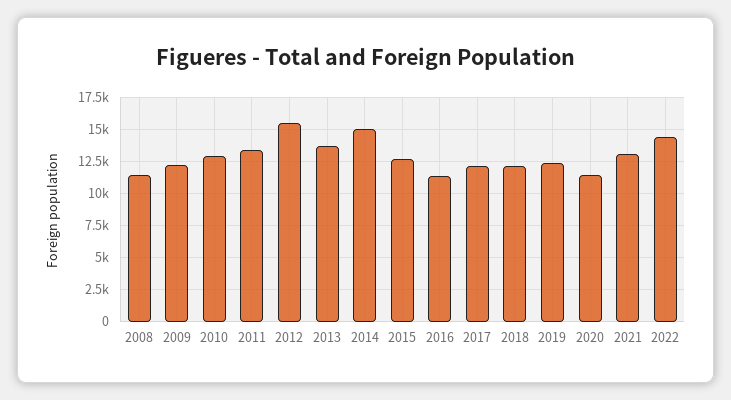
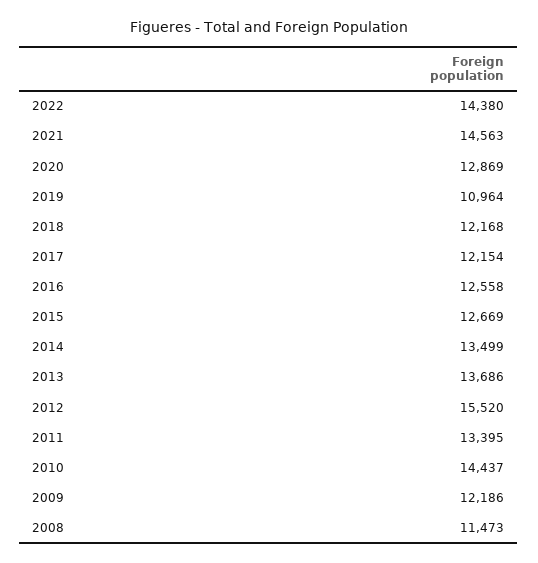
  {
    "2008": 11473,
    "2009": 12186,
-   "2010": 13000,
+   "2010": 14437,
    "2011": 13395,
    "2012": 15520,
    "2013": 13686,
-   "2014": 15000,
+   "2014": 13499,
    "2015": 12669,
-   "2016": 11500,
+   "2016": 12558,
    "2017": 12154,
    "2018": 12168,
-   "2019": 12500,
+   "2019": 10964,
-   "2020": 11500,
+   "2020": 12869,
-   "2021": 13000,
+   "2021": 14563,
    "2022": 14380
  }

